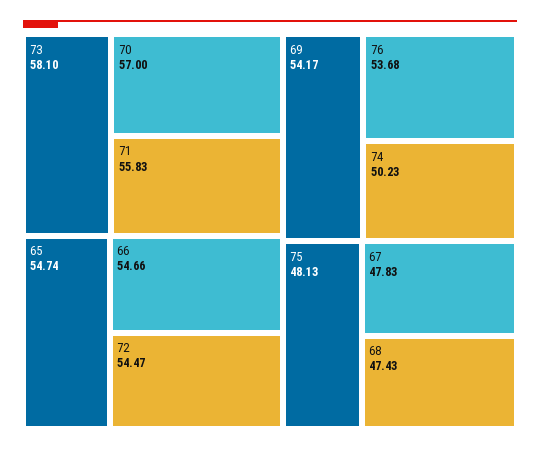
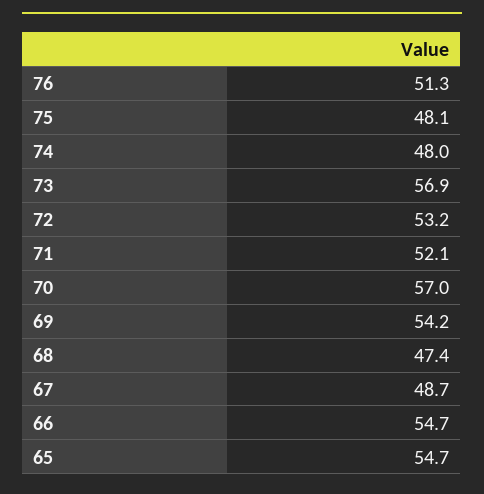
  {
-   "73": 58.1,
+   "73": 56.9,
    "70": 57,
-   "71": 55.83,
+   "71": 52.1,
    "65": 54.74,
    "66": 54.66,
-   "72": 54.47,
+   "72": 53.2,
    "69": 54.17,
-   "76": 53.68,
+   "76": 51.3,
-   "74": 50.23,
+   "74": 48,
    "75": 48.13,
-   "67": 47.83,
+   "67": 48.7,
    "68": 47.43
  }

